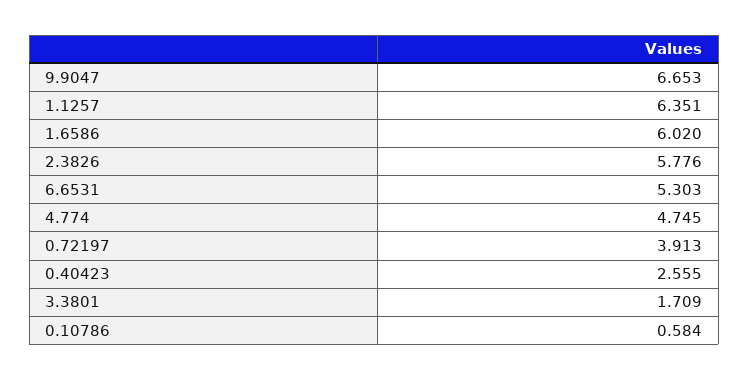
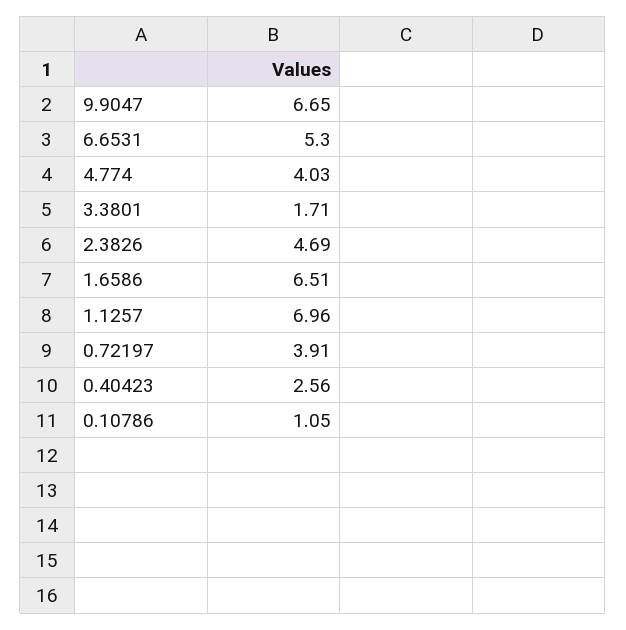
  {
    "9.9047": 6.653,
-   "1.1257": 6.351,
+   "1.1257": 6.96,
-   "1.6586": 6.02,
+   "1.6586": 6.51,
-   "2.3826": 5.776,
+   "2.3826": 4.69,
    "6.6531": 5.303,
-   "4.774": 4.745,
+   "4.774": 4.03,
    "0.72197": 3.913,
    "0.40423": 2.555,
    "3.3801": 1.709,
-   "0.10786": 0.584
+   "0.10786": 1.05
  }

